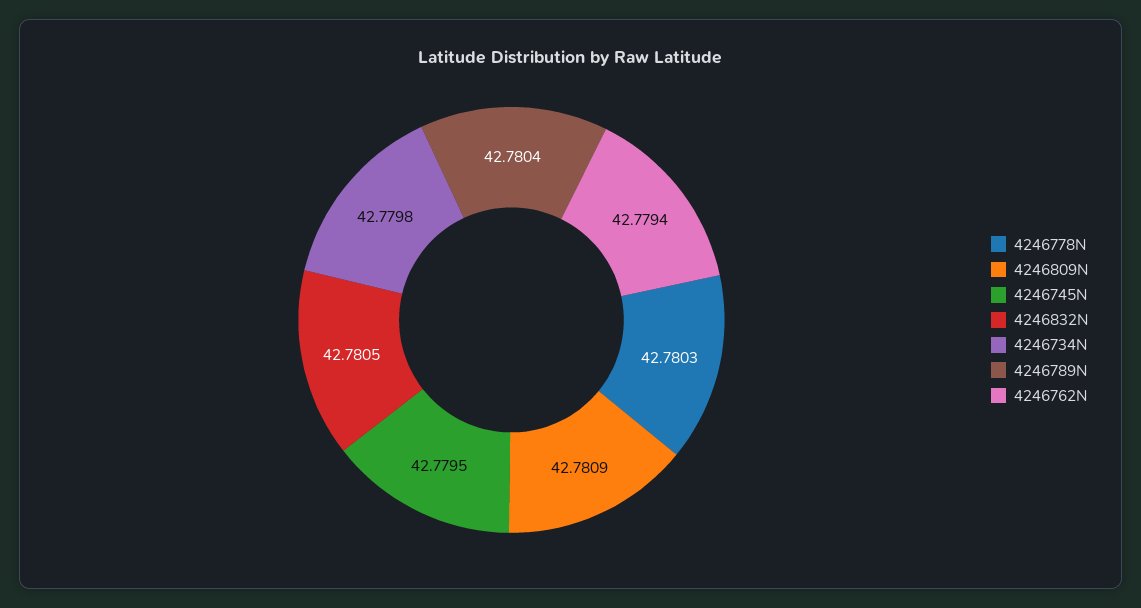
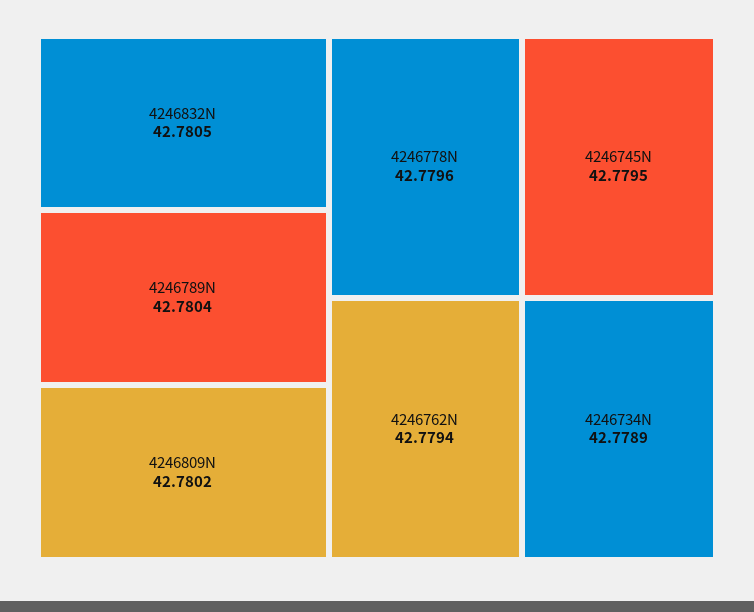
  {
-   "4246778N": 42.7803,
+   "4246778N": 42.7796,
-   "4246809N": 42.7809,
+   "4246809N": 42.7802,
    "4246745N": 42.7795,
    "4246832N": 42.7805,
-   "4246734N": 42.7798,
+   "4246734N": 42.7789,
    "4246789N": 42.7804,
    "4246762N": 42.7794
  }

